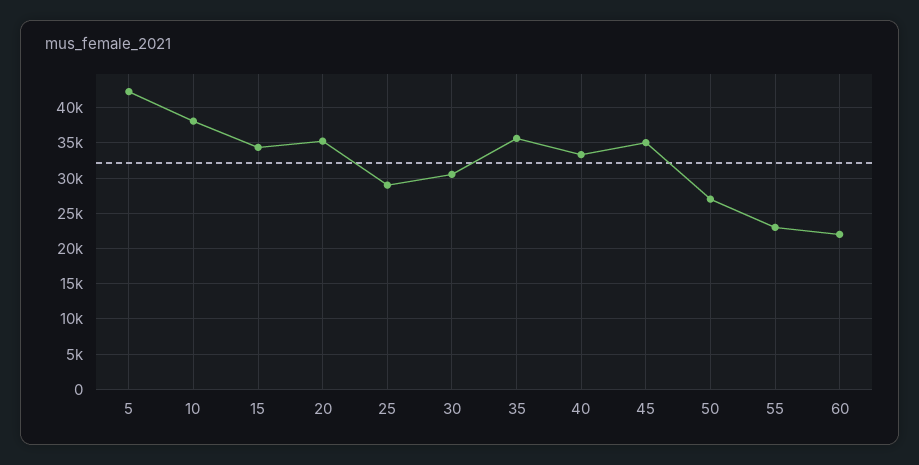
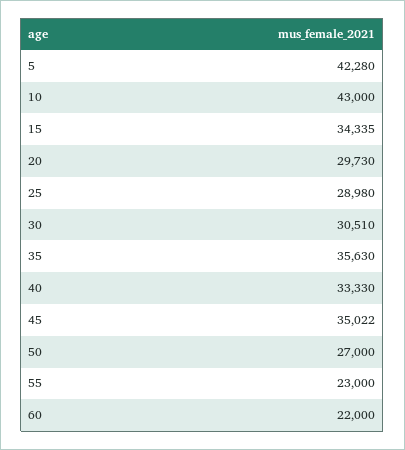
  {
    "5": 42280,
-   "10": 38000,
+   "10": 43000,
    "15": 34335,
-   "20": 35000,
+   "20": 29730,
    "25": 28980,
    "30": 30510,
    "35": 35630,
    "40": 33330,
    "45": 35022,
    "50": 27000,
    "55": 23000,
    "60": 22000
  }

